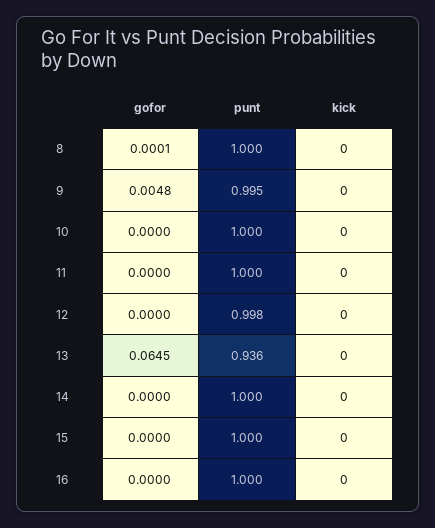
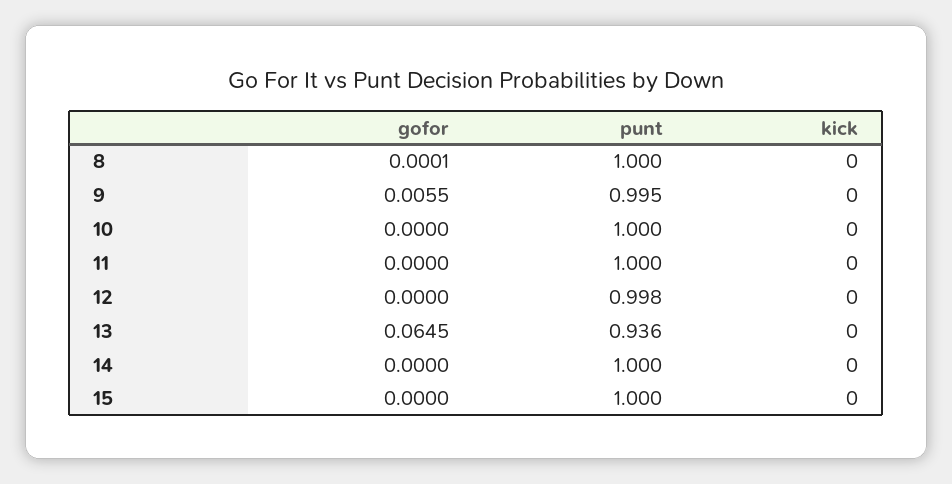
  {
    "gofor": {
      "8": 0.0001,
-     "9": 0.0048,
+     "9": 0.0055,
      "10": 0,
      "11": 0,
      "12": 0,
      "13": 0.0645,
      "14": 0,
-     "15": 0,
+     "15": 0
-     "16": 0
    },
    "punt": {
      "8": 1,
      "9": 0.995,
      "10": 1,
      "11": 1,
      "12": 0.998,
      "13": 0.936,
      "14": 1,
-     "15": 1,
+     "15": 1
-     "16": 1
    },
    "kick": {
      "8": 0,
      "9": 0,
      "10": 0,
      "11": 0,
      "12": 0,
      "13": 0,
      "14": 0,
-     "15": 0,
+     "15": 0
-     "16": 0
    }
  }

